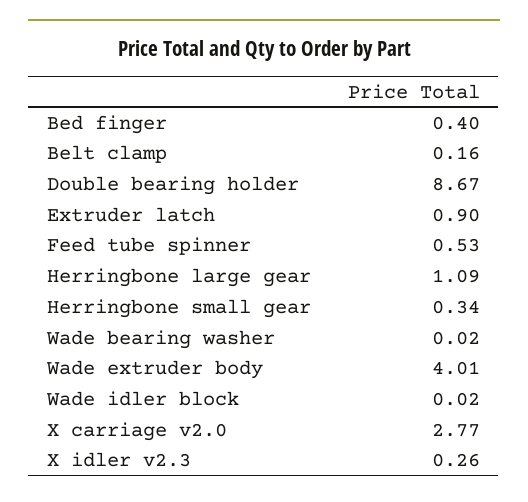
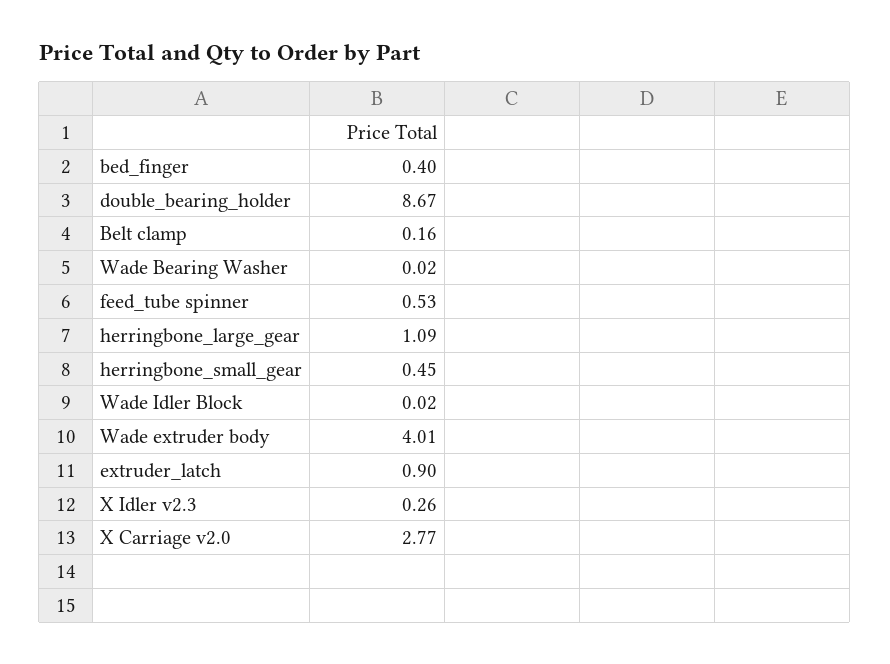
  {
    "Bed finger": 0.4,
    "Belt clamp": 0.16,
    "Double bearing holder": 8.67,
    "Extruder latch": 0.9,
    "Feed tube spinner": 0.53,
    "Herringbone large gear": 1.09,
-   "Herringbone small gear": 0.34,
+   "Herringbone small gear": 0.45,
    "Wade bearing washer": 0.02,
    "Wade extruder body": 4.01,
    "Wade idler block": 0.02,
    "X carriage v2.0": 2.77,
    "X idler v2.3": 0.26
  }

